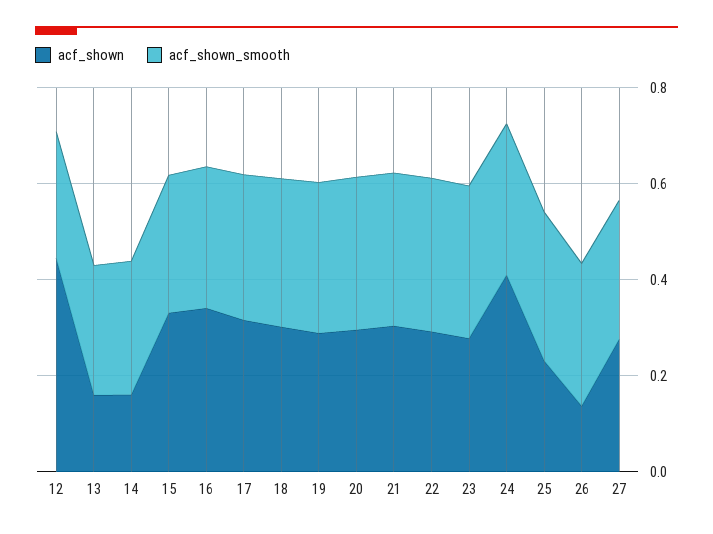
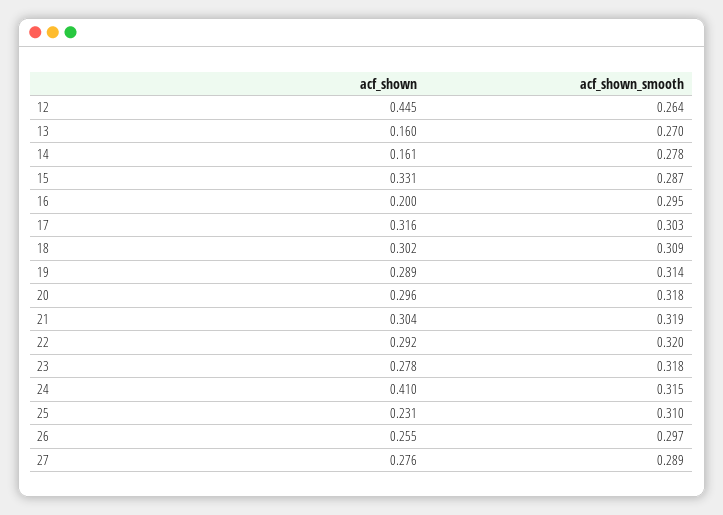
  {
    "acf_shown": {
      "12": 0.445,
      "13": 0.16,
      "14": 0.161,
      "15": 0.331,
-     "16": 0.35,
+     "16": 0.2,
      "17": 0.316,
      "18": 0.302,
      "19": 0.289,
      "20": 0.296,
      "21": 0.304,
      "22": 0.292,
      "23": 0.278,
      "24": 0.41,
      "25": 0.231,
-     "26": 0.15,
+     "26": 0.255,
      "27": 0.276
    },
    "acf_shown_smooth": {
      "12": 0.264,
      "13": 0.27,
      "14": 0.278,
      "15": 0.287,
      "16": 0.295,
      "17": 0.303,
      "18": 0.309,
      "19": 0.314,
      "20": 0.318,
      "21": 0.319,
      "22": 0.32,
      "23": 0.318,
      "24": 0.315,
      "25": 0.31,
      "26": 0.297,
      "27": 0.289
    }
  }

